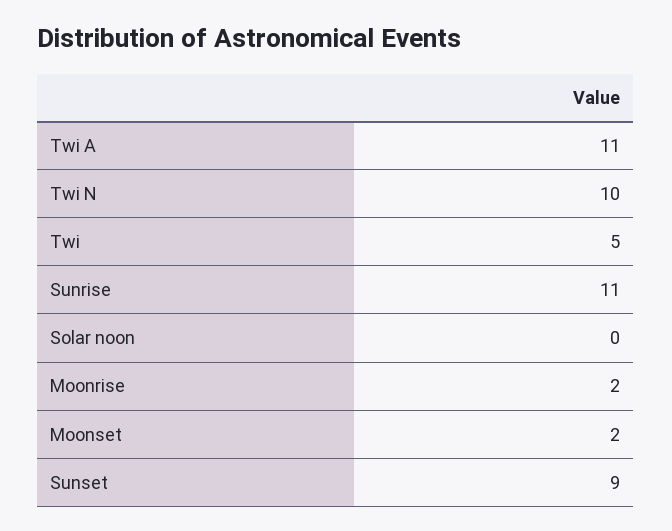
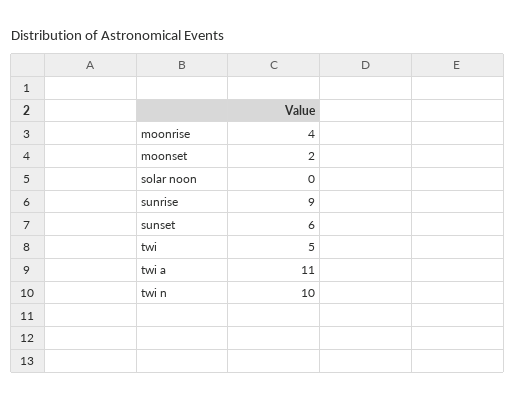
  {
    "Twi A": 11,
    "Twi N": 10,
    "Twi": 5,
-   "Sunrise": 11,
+   "Sunrise": 9,
    "Solar noon": 0,
-   "Moonrise": 2,
+   "Moonrise": 4,
    "Moonset": 2,
-   "Sunset": 9
+   "Sunset": 6
  }

